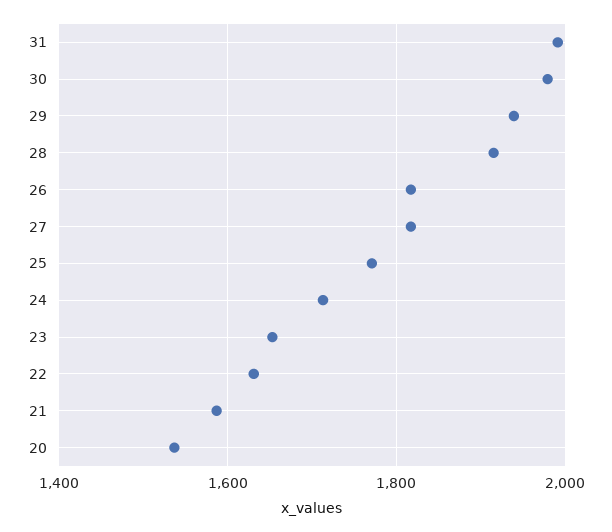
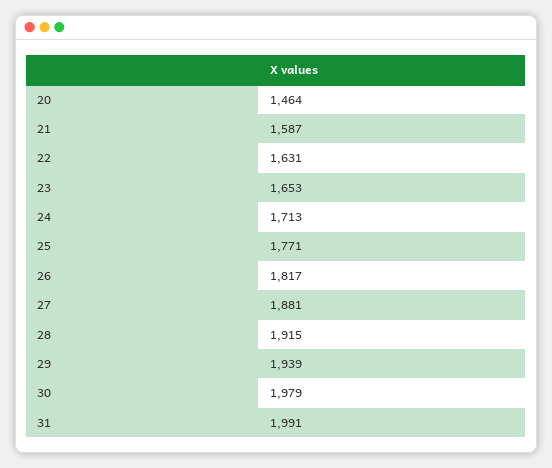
  {
    "31": 1991,
    "30": 1979,
    "29": 1939,
    "28": 1915,
    "26": 1817,
-   "27": 1820,
+   "27": 1881,
    "25": 1771,
    "24": 1713,
    "23": 1653,
    "22": 1631,
    "21": 1587,
-   "20": 1540
+   "20": 1464
  }

